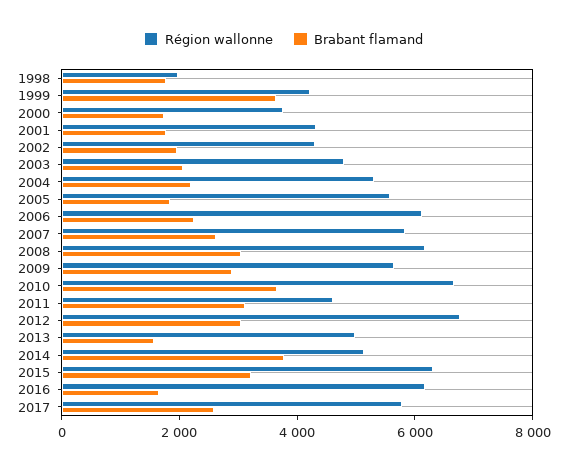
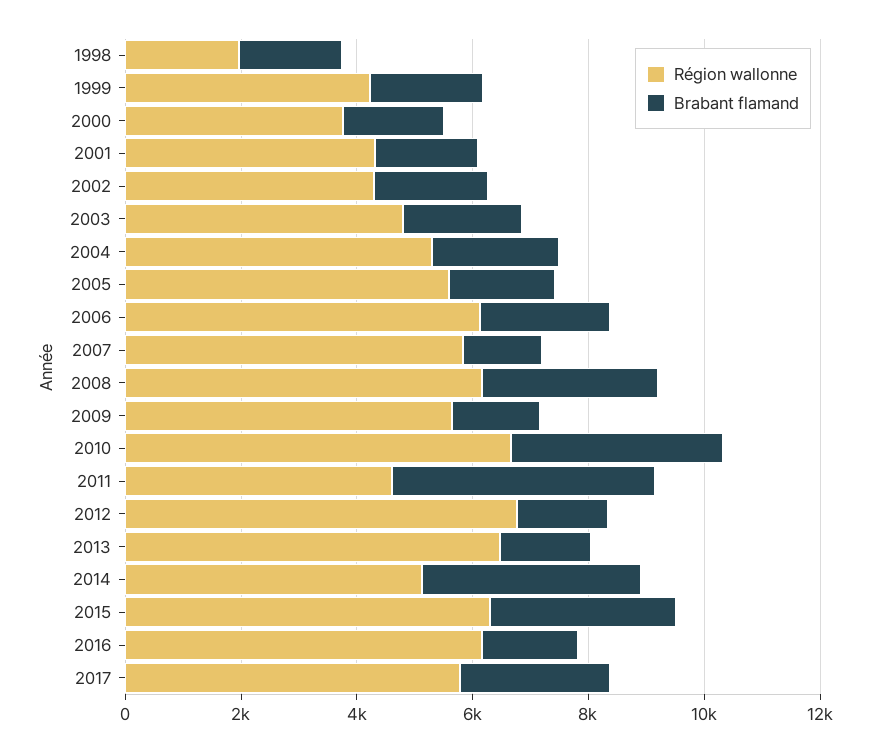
  {
    "Région wallonne": {
      "1998": 2000,
      "1999": 4000,
      "2000": 4000,
      "2001": 4500,
      "2002": 4500,
      "2003": 5000,
      "2004": 5500,
      "2005": 5500,
      "2006": 6000,
      "2007": 6000,
      "2008": 6000,
      "2009": 5500,
      "2010": 6500,
      "2011": 4500,
      "2012": 7000,
-     "2013": 5000,
+     "2013": 6500,
      "2014": 5000,
      "2015": 6500,
      "2016": 6000,
      "2017": 6000
    },
    "Brabant flamand": {
      "1998": 2000,
-     "1999": 3500,
+     "1999": 2000,
      "2000": 1500,
      "2001": 2000,
      "2002": 2000,
      "2003": 2000,
      "2004": 2000,
      "2005": 2000,
      "2006": 2000,
-     "2007": 2500,
+     "2007": 1500,
      "2008": 3000,
-     "2009": 3000,
+     "2009": 1500,
      "2010": 3500,
-     "2011": 3000,
+     "2011": 4500,
-     "2012": 3000,
+     "2012": 1500,
      "2013": 1500,
      "2014": 4000,
      "2015": 3000,
      "2016": 1500,
      "2017": 2500
    }
  }

